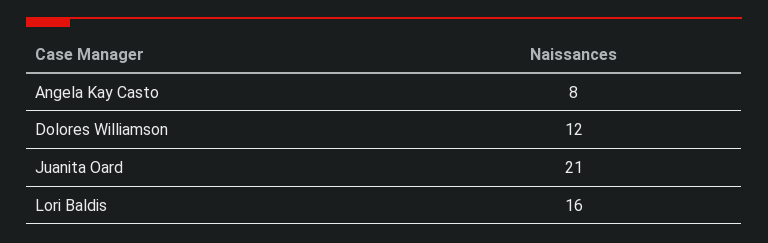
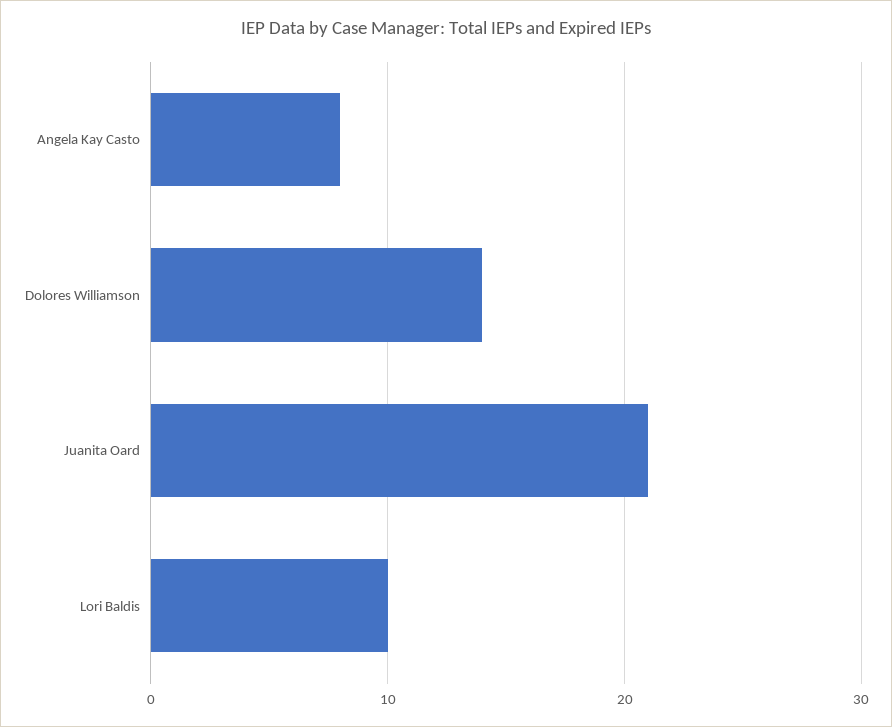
  {
    "Angela Kay Casto": 8,
-   "Dolores Williamson": 12,
+   "Dolores Williamson": 14,
    "Juanita Oard": 21,
-   "Lori Baldis": 16
+   "Lori Baldis": 10
  }

